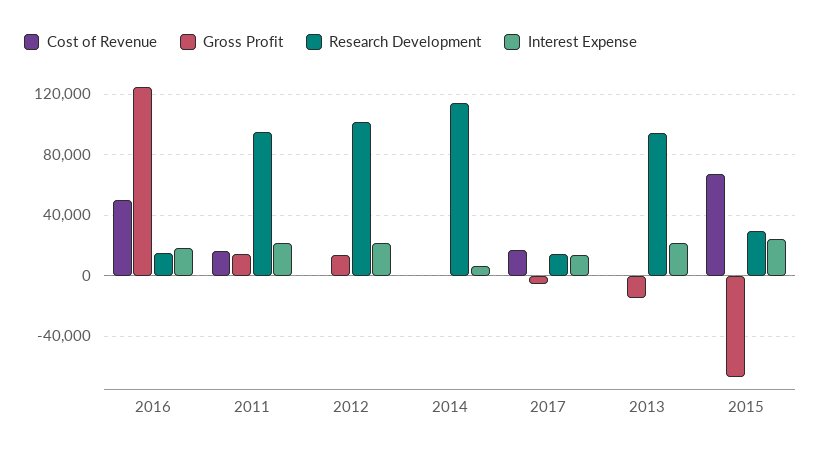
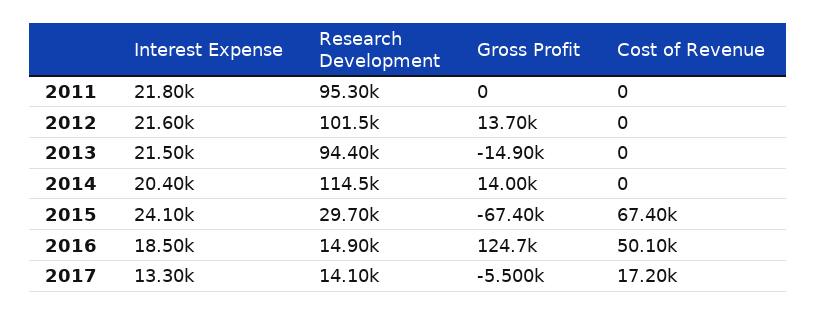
  {
    "Cost of Revenue": {
      "2016": 50100,
-     "2011": 15000,
+     "2011": 0,
      "2012": 0,
      "2014": 0,
      "2017": 17200,
      "2013": 0,
      "2015": 67400
    },
    "Gross Profit": {
      "2016": 124700,
-     "2011": 15000,
+     "2011": 0,
      "2012": 13700,
-     "2014": 0,
+     "2014": 14000,
      "2017": -5500,
      "2013": -14900,
      "2015": -67400
    },
    "Research Development": {
      "2016": 14900,
      "2011": 95300,
      "2012": 101500,
      "2014": 114500,
      "2017": 14100,
      "2013": 94400,
      "2015": 29700
    },
    "Interest Expense": {
      "2016": 18500,
      "2011": 21800,
      "2012": 21600,
-     "2014": 5000,
+     "2014": 20400,
      "2017": 13300,
      "2013": 21500,
      "2015": 24100
    }
  }

